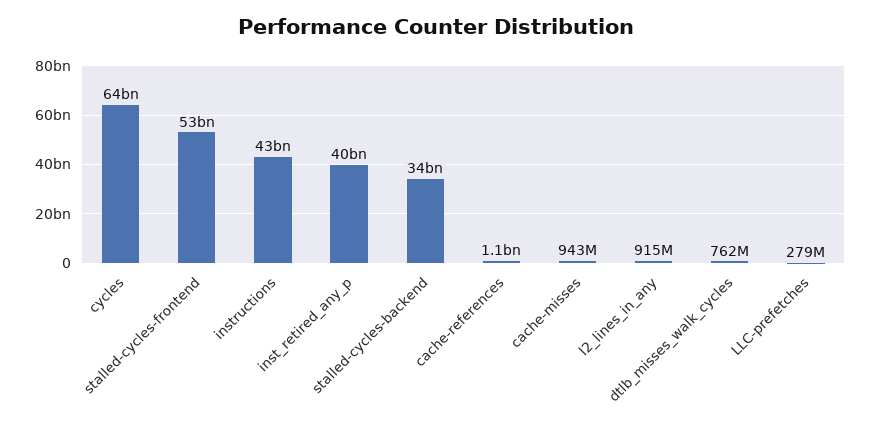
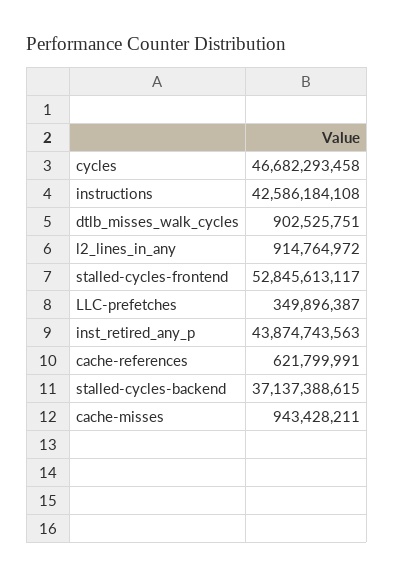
  {
-   "cycles": 64000000000,
+   "cycles": 46682293458,
    "stalled-cycles-frontend": 52845613117,
    "instructions": 42586184108,
-   "inst_retired_any_p": 40000000000,
+   "inst_retired_any_p": 43874743563,
-   "stalled-cycles-backend": 34000000000,
+   "stalled-cycles-backend": 37137388615,
-   "cache-references": 1100000000,
+   "cache-references": 621799991,
    "cache-misses": 943428211,
    "l2_lines_in_any": 914764972,
-   "dtlb_misses_walk_cycles": 762000000,
+   "dtlb_misses_walk_cycles": 902525751,
-   "LLC-prefetches": 279000000
+   "LLC-prefetches": 349896387
  }

